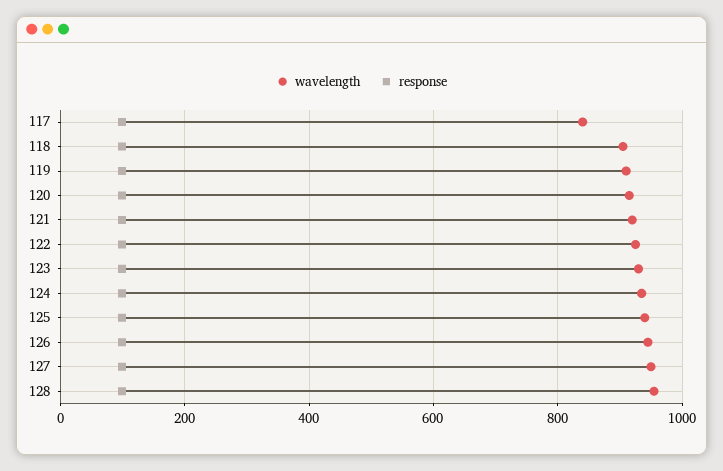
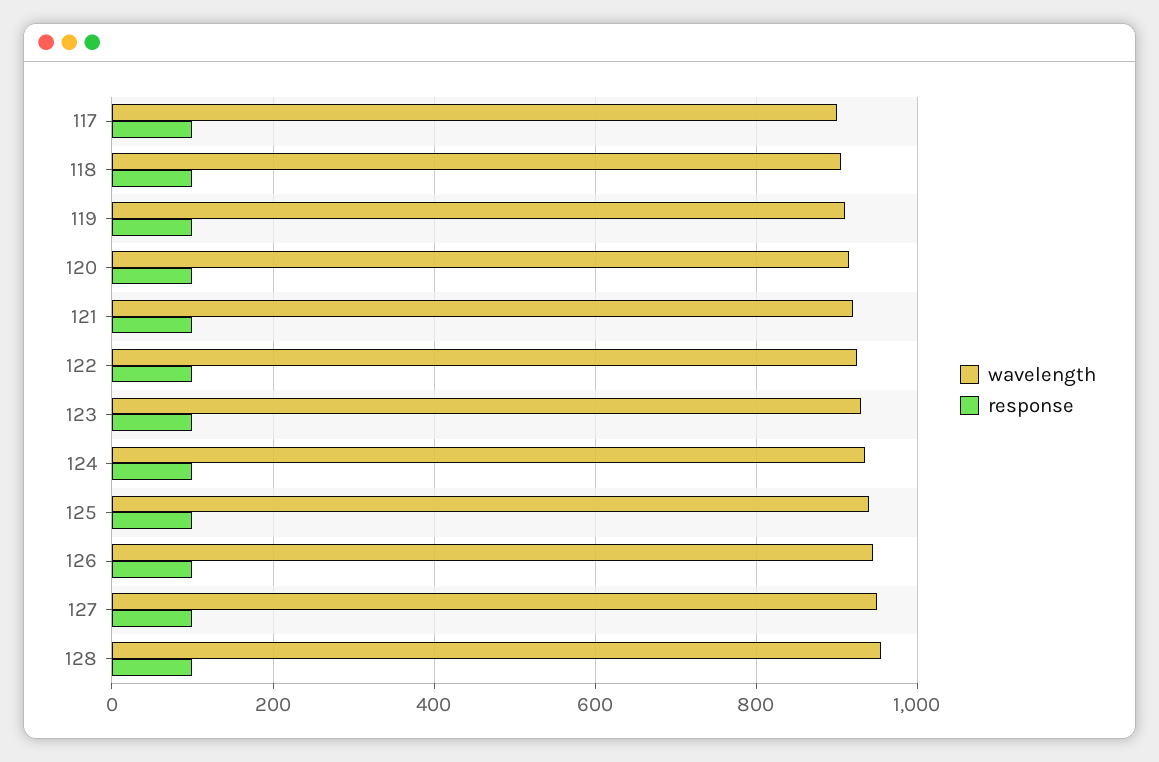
  {
    "wavelength": {
-     "117": 840,
+     "117": 900,
      "118": 900,
      "119": 920,
      "120": 920,
      "121": 920,
      "122": 920,
      "123": 940,
      "124": 940,
      "125": 940,
      "126": 940,
      "127": 960,
      "128": 960
    },
    "response": {
      "117": 100,
      "118": 100,
      "119": 100,
      "120": 100,
      "121": 100,
      "122": 100,
      "123": 100,
      "124": 100,
      "125": 100,
      "126": 100,
      "127": 100,
      "128": 100
    }
  }

